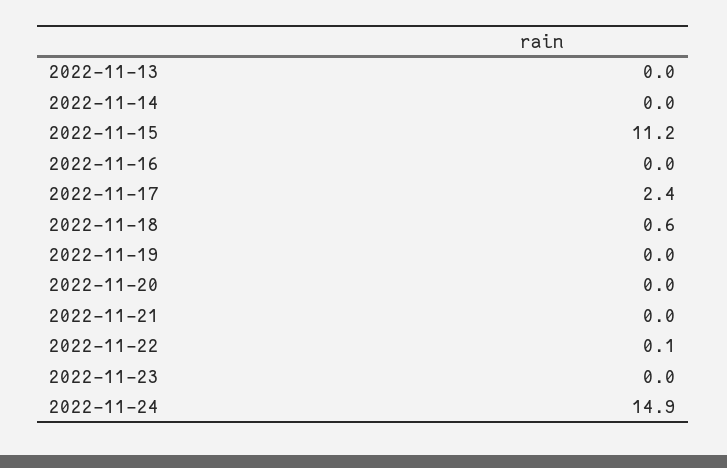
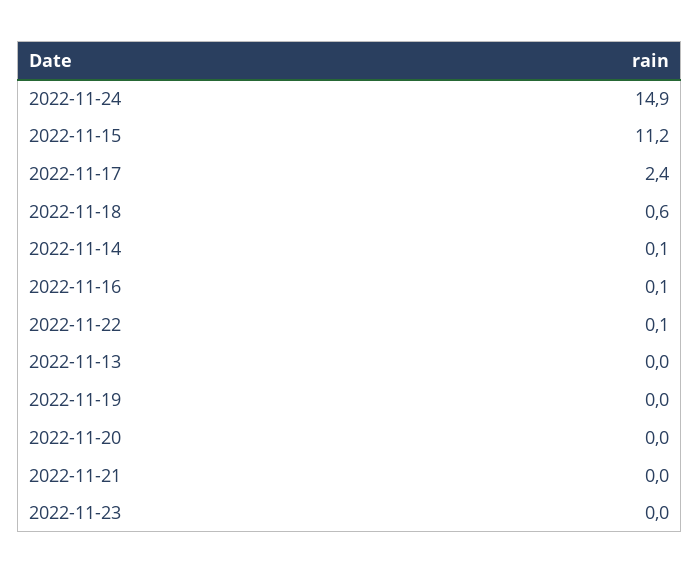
  {
    "2022-11-13": 0,
-   "2022-11-14": 0,
+   "2022-11-14": 0.1,
    "2022-11-15": 11.2,
-   "2022-11-16": 0,
+   "2022-11-16": 0.1,
    "2022-11-17": 2.4,
    "2022-11-18": 0.6,
    "2022-11-19": 0,
    "2022-11-20": 0,
    "2022-11-21": 0,
    "2022-11-22": 0.1,
    "2022-11-23": 0,
    "2022-11-24": 14.9
  }

